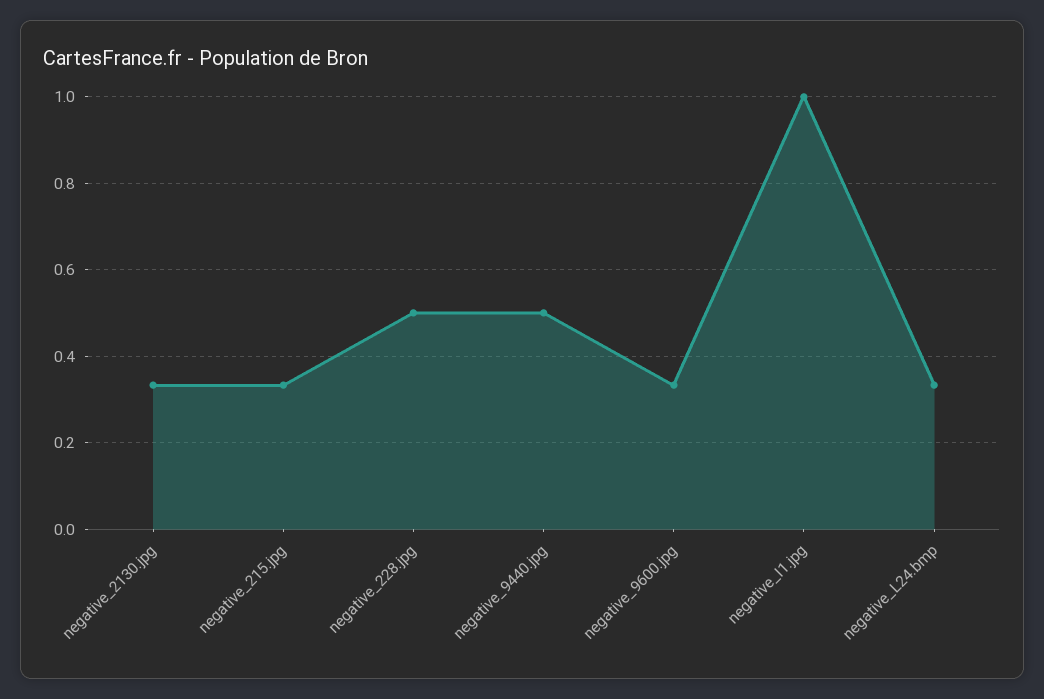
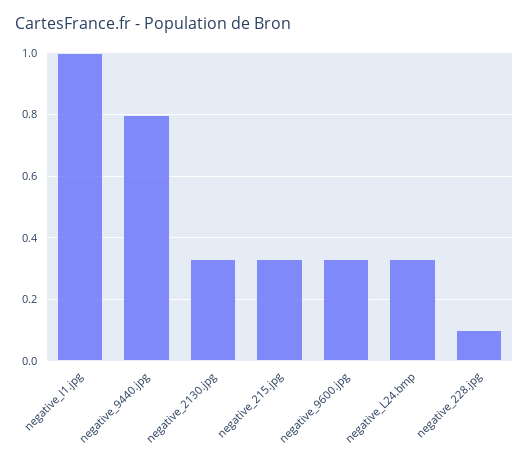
  {
    "negative_2130.jpg": 0.34,
    "negative_215.jpg": 0.34,
-   "negative_228.jpg": 0.5,
+   "negative_228.jpg": 0.1,
-   "negative_9440.jpg": 0.5,
+   "negative_9440.jpg": 0.8,
    "negative_9600.jpg": 0.34,
    "negative_I1.jpg": 1,
    "negative_L24.bmp": 0.34
  }

